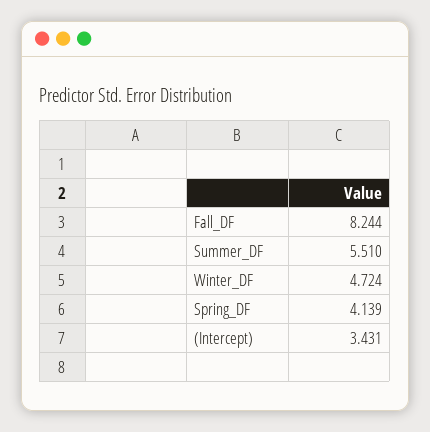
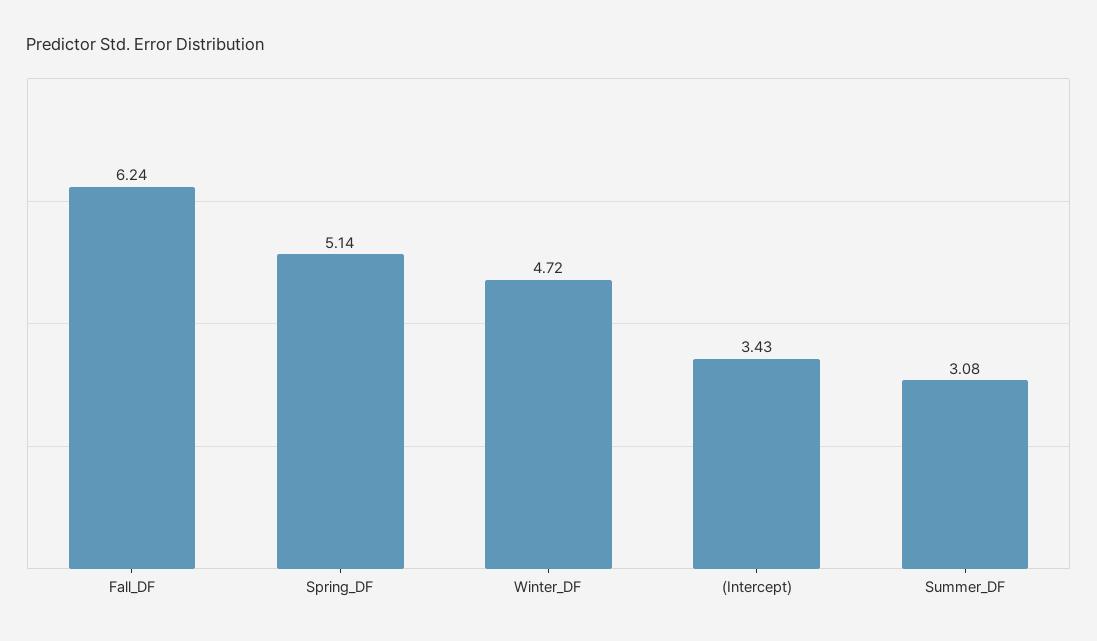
  {
-   "Fall_DF": 8.244,
+   "Fall_DF": 6.24,
-   "Summer_DF": 5.51,
+   "Summer_DF": 3.08,
    "Winter_DF": 4.724,
-   "Spring_DF": 4.139,
+   "Spring_DF": 5.14,
    "(Intercept)": 3.431
  }

